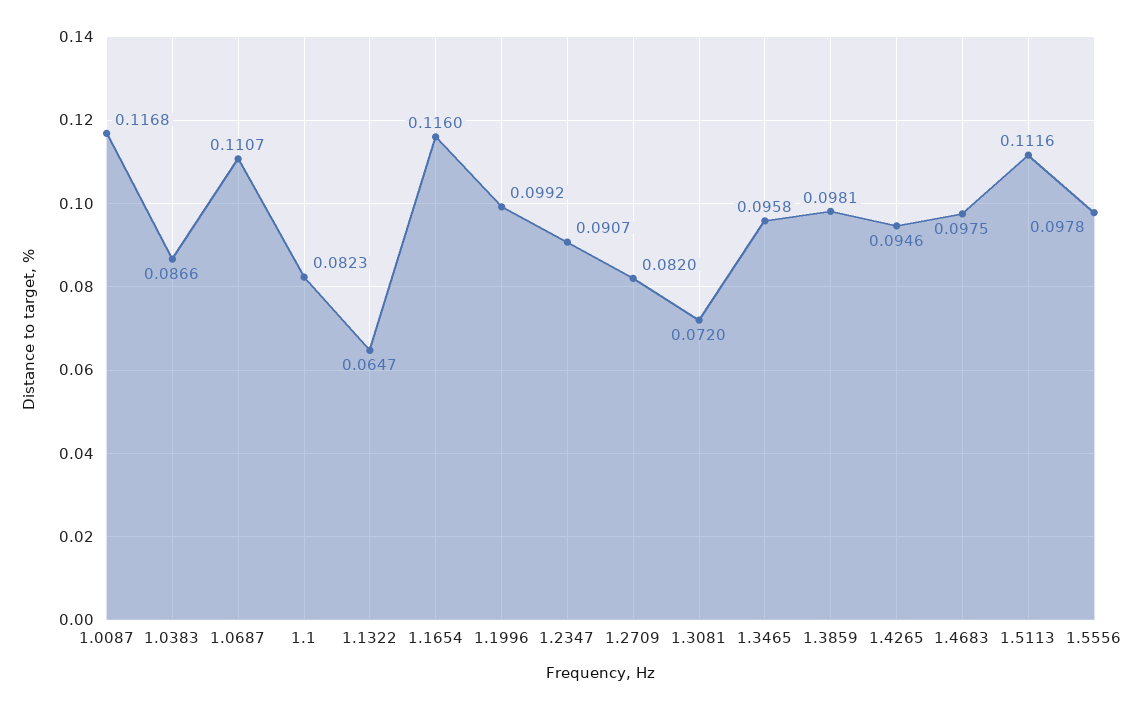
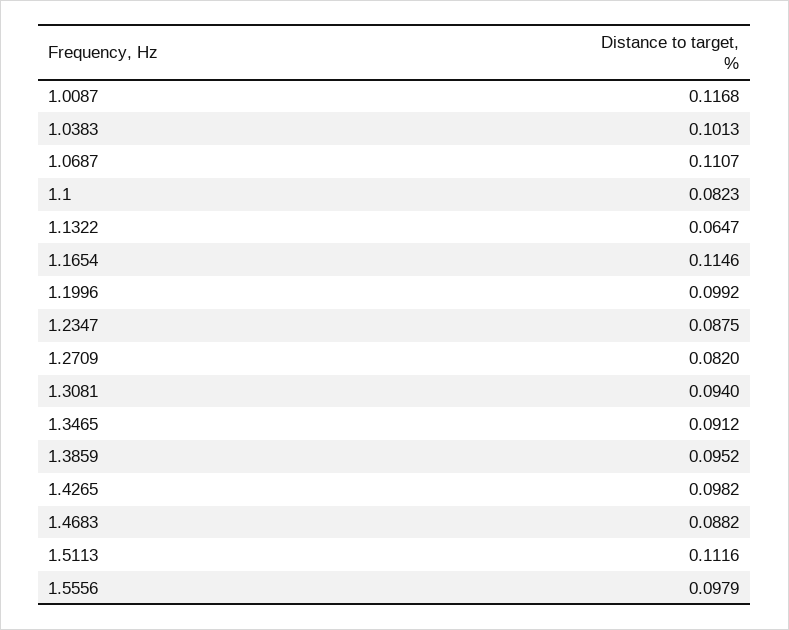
  {
    "1.0087": 0.1168,
-   "1.0383": 0.0866,
+   "1.0383": 0.1013,
    "1.0687": 0.1107,
    "1.1": 0.0823,
    "1.1322": 0.0647,
-   "1.1654": 0.116,
+   "1.1654": 0.1146,
    "1.1996": 0.0992,
-   "1.2347": 0.0907,
+   "1.2347": 0.0875,
    "1.2709": 0.082,
-   "1.3081": 0.072,
+   "1.3081": 0.094,
-   "1.3465": 0.0958,
+   "1.3465": 0.0912,
-   "1.3859": 0.0981,
+   "1.3859": 0.0952,
-   "1.4265": 0.0946,
+   "1.4265": 0.0982,
-   "1.4683": 0.0975,
+   "1.4683": 0.0882,
    "1.5113": 0.1116,
-   "1.5556": 0.0978
+   "1.5556": 0.0979
  }

